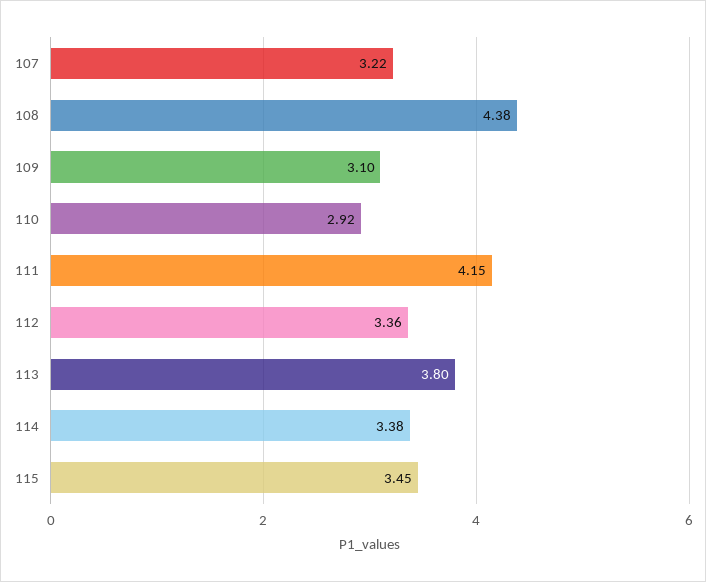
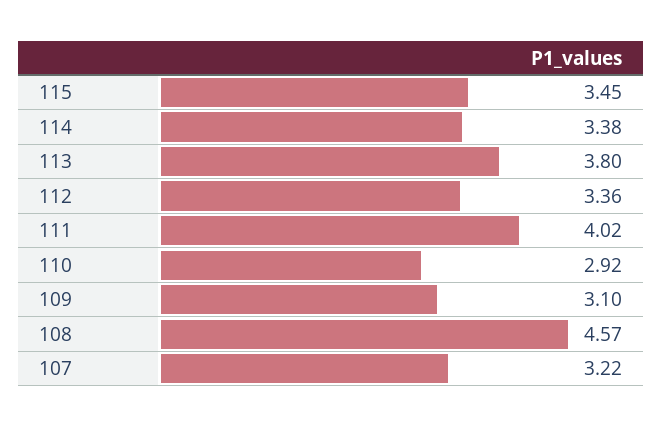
  {
    "107": 3.22,
-   "108": 4.38,
+   "108": 4.57,
    "109": 3.1,
    "110": 2.92,
-   "111": 4.15,
+   "111": 4.02,
    "112": 3.36,
    "113": 3.8,
    "114": 3.38,
    "115": 3.45
  }

